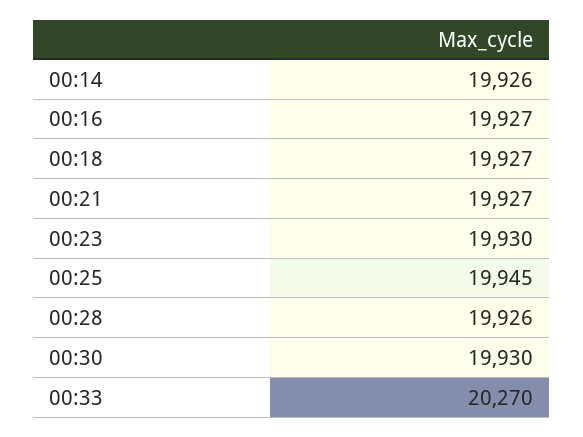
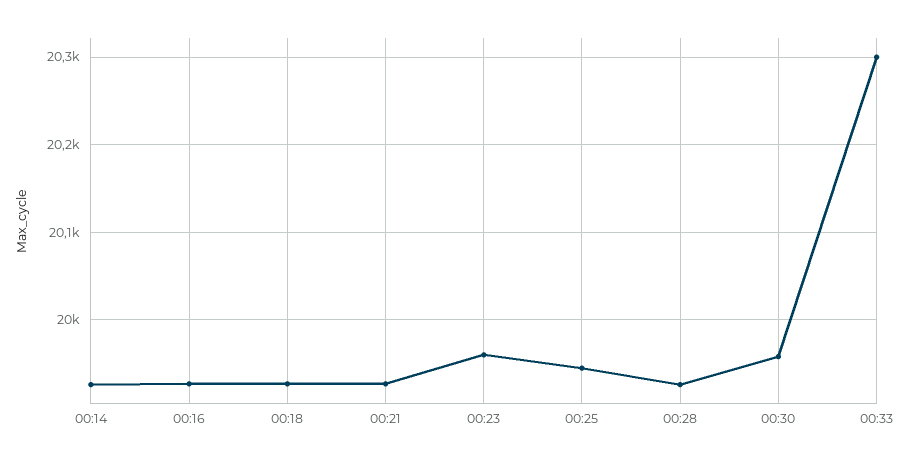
  {
    "00:14": 19926,
    "00:16": 19927,
    "00:18": 19927,
    "00:21": 19927,
-   "00:23": 19930,
+   "00:23": 19960,
    "00:25": 19945,
    "00:28": 19926,
-   "00:30": 19930,
+   "00:30": 19960,
-   "00:33": 20270
+   "00:33": 20300
  }

